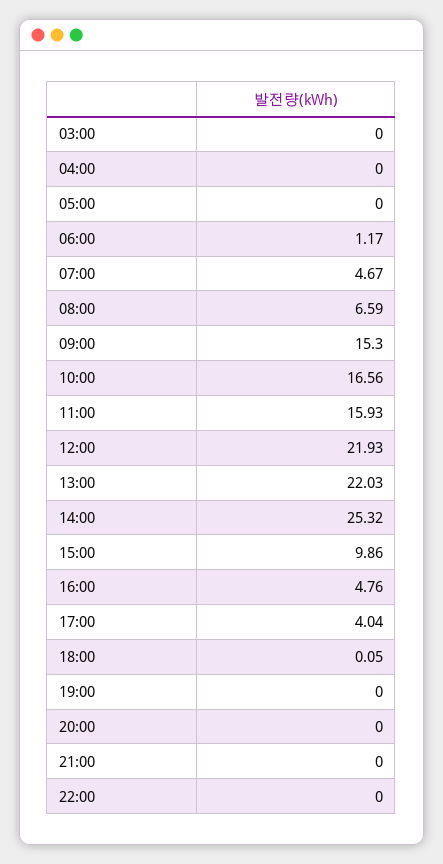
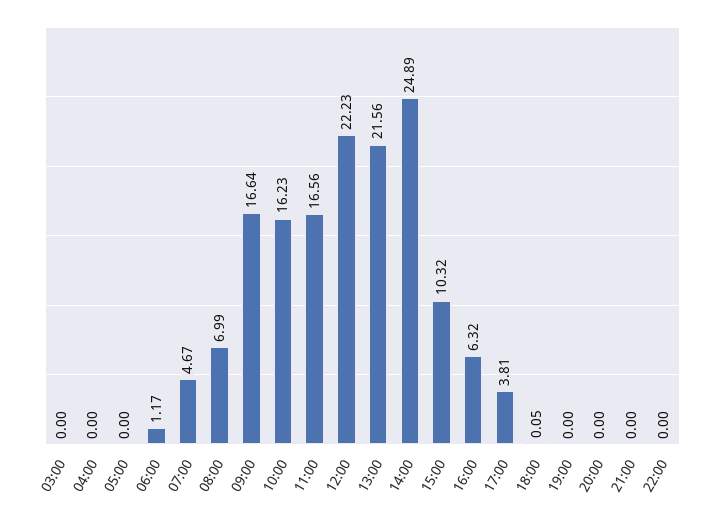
  {
    "03:00": 0,
    "04:00": 0,
    "05:00": 0,
    "06:00": 1.17,
    "07:00": 4.67,
-   "08:00": 6.59,
+   "08:00": 6.99,
-   "09:00": 15.3,
+   "09:00": 16.64,
-   "10:00": 16.56,
+   "10:00": 16.23,
-   "11:00": 15.93,
+   "11:00": 16.56,
-   "12:00": 21.93,
+   "12:00": 22.23,
-   "13:00": 22.03,
+   "13:00": 21.56,
-   "14:00": 25.32,
+   "14:00": 24.89,
-   "15:00": 9.86,
+   "15:00": 10.32,
-   "16:00": 4.76,
+   "16:00": 6.32,
-   "17:00": 4.04,
+   "17:00": 3.81,
    "18:00": 0.05,
    "19:00": 0,
    "20:00": 0,
    "21:00": 0,
    "22:00": 0
  }

